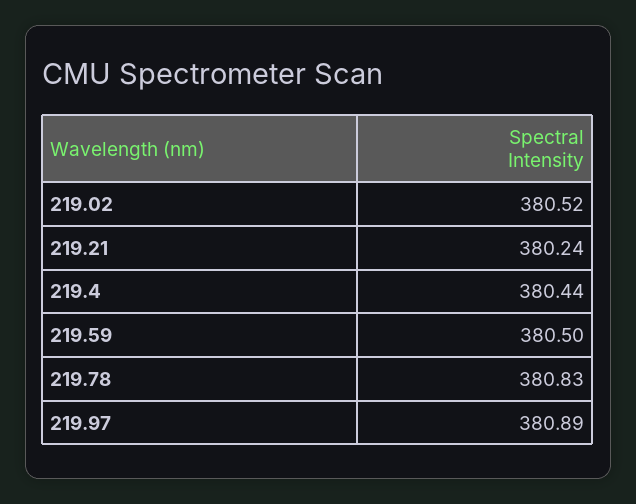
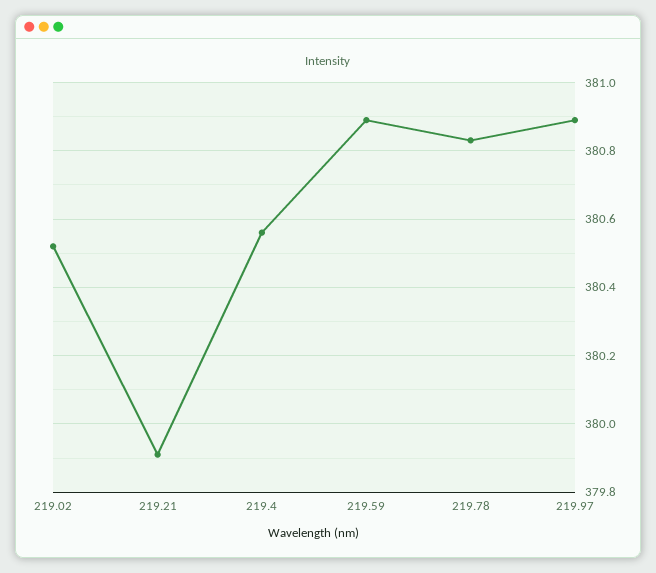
  {
    "219.02": 380.52,
-   "219.21": 380.24,
+   "219.21": 379.9,
-   "219.4": 380.44,
+   "219.4": 380.55,
-   "219.59": 380.5,
+   "219.59": 380.9,
    "219.78": 380.83,
    "219.97": 380.89
  }

